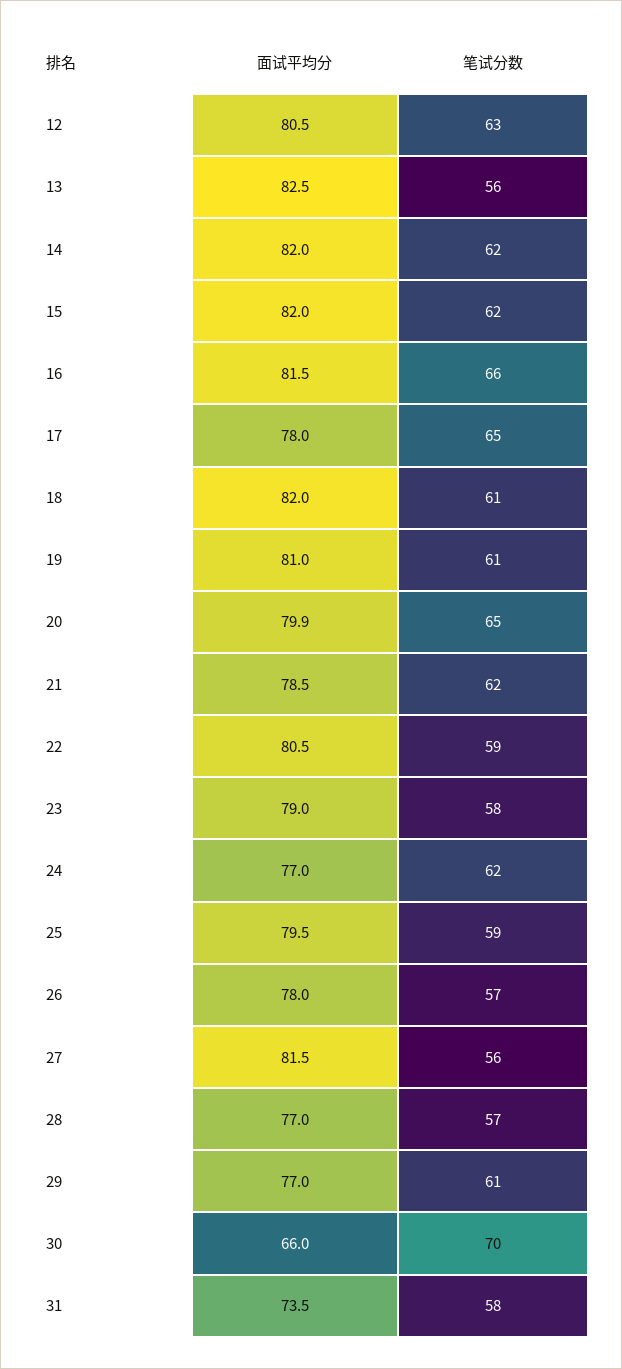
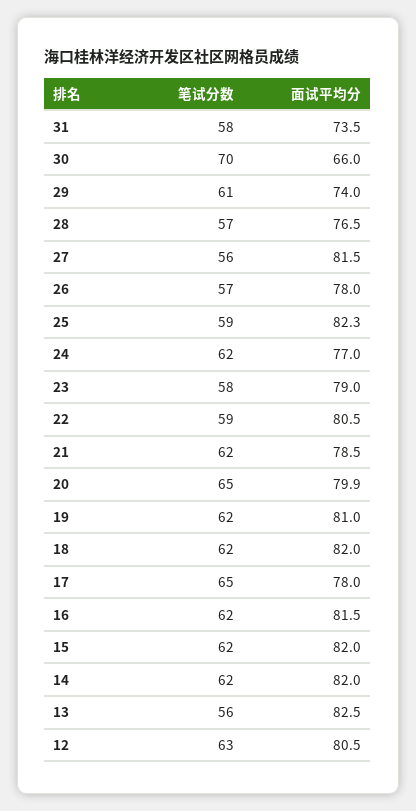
  {
    "面试平均分": {
      "12": 80.5,
      "13": 82.5,
      "14": 82,
      "15": 82,
      "16": 81.5,
      "17": 78,
      "18": 82,
      "19": 81,
      "20": 79.9,
      "21": 78.5,
      "22": 80.5,
      "23": 79,
      "24": 77,
-     "25": 79.5,
+     "25": 82.3,
      "26": 78,
      "27": 81.5,
-     "28": 77,
+     "28": 76.5,
-     "29": 77,
+     "29": 74,
      "30": 66,
      "31": 73.5
    },
    "笔试分数": {
      "12": 63,
      "13": 56,
      "14": 62,
      "15": 62,
-     "16": 66,
+     "16": 62,
      "17": 65,
-     "18": 61,
+     "18": 62,
-     "19": 61,
+     "19": 62,
      "20": 65,
      "21": 62,
      "22": 59,
      "23": 58,
      "24": 62,
      "25": 59,
      "26": 57,
      "27": 56,
      "28": 57,
      "29": 61,
      "30": 70,
      "31": 58
    }
  }

